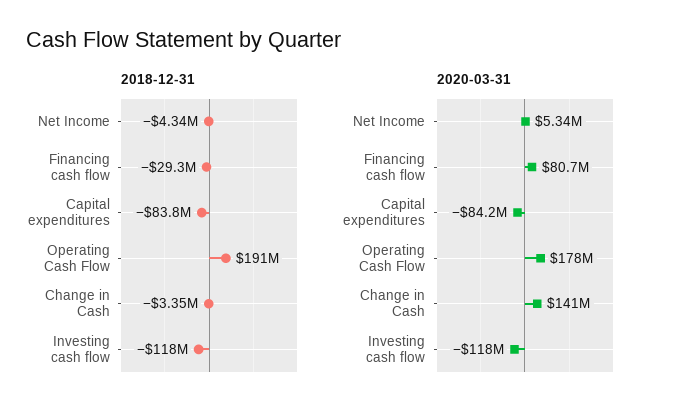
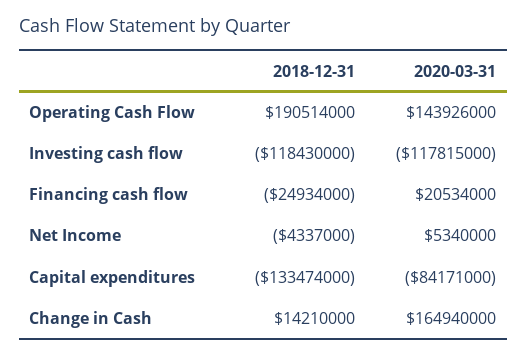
  {
    "2018-12-31": {
      "Net Income": -4337000,
-     "Financing cash flow": -29300000,
+     "Financing cash flow": -24934000,
-     "Capital expenditures": -83800000,
+     "Capital expenditures": -133474000,
      "Operating Cash Flow": 190514000,
-     "Change in Cash": -3350000,
+     "Change in Cash": 14210000,
      "Investing cash flow": -118430000
    },
    "2020-03-31": {
      "Net Income": 5340000,
-     "Financing cash flow": 80700000,
+     "Financing cash flow": 20534000,
      "Capital expenditures": -84171000,
-     "Operating Cash Flow": 178000000,
+     "Operating Cash Flow": 143926000,
-     "Change in Cash": 141000000,
+     "Change in Cash": 164940000,
      "Investing cash flow": -117815000
    }
  }

